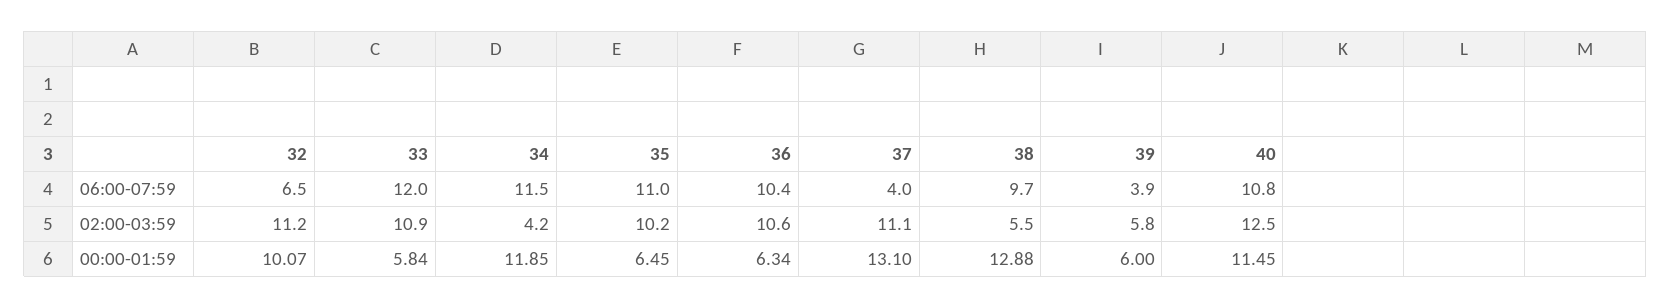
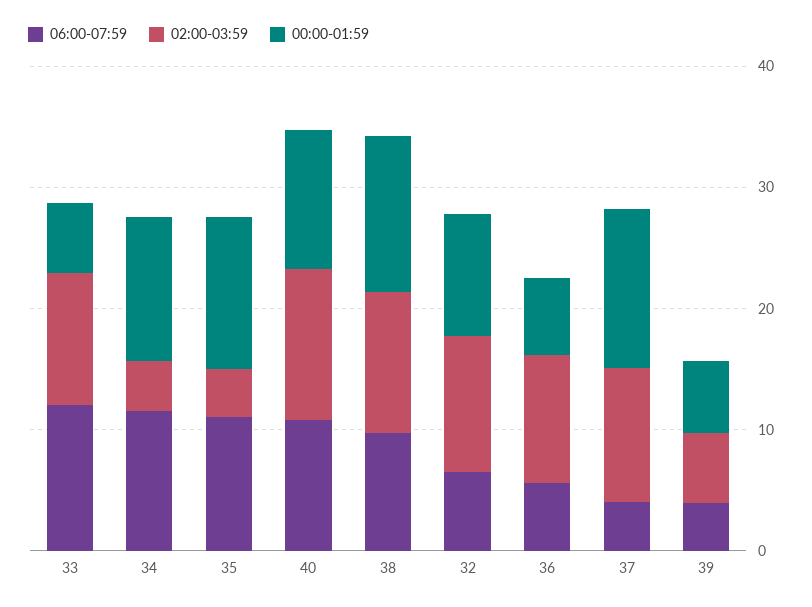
  {
    "06:00-07:59": {
      "32": 6.5,
      "33": 12,
      "34": 11.5,
      "35": 11,
-     "36": 10.4,
+     "36": 6,
      "37": 4,
      "38": 9.7,
      "39": 3.9,
      "40": 10.8
    },
    "02:00-03:59": {
      "32": 11.2,
      "33": 10.9,
      "34": 4.2,
-     "35": 10.2,
+     "35": 4,
      "36": 10.6,
      "37": 11.1,
-     "38": 5.5,
+     "38": 12,
      "39": 5.8,
      "40": 12.5
    },
    "00:00-01:59": {
      "32": 10.07,
      "33": 5.84,
      "34": 11.85,
-     "35": 6.45,
+     "35": 12,
      "36": 6.34,
      "37": 13.1,
      "38": 12.88,
      "39": 6,
      "40": 11.45
    }
  }

